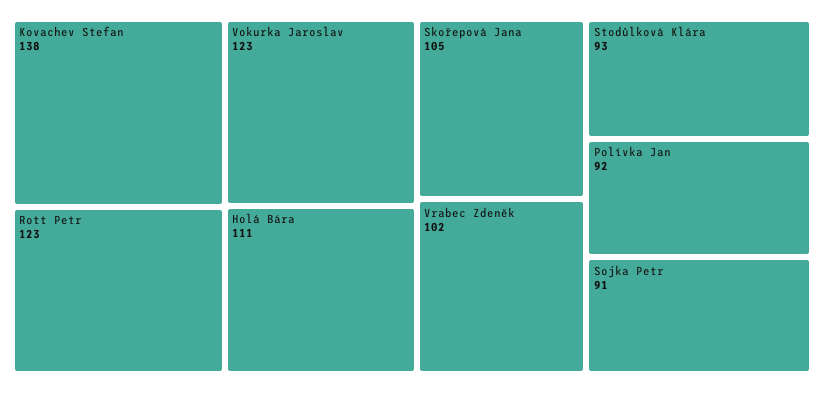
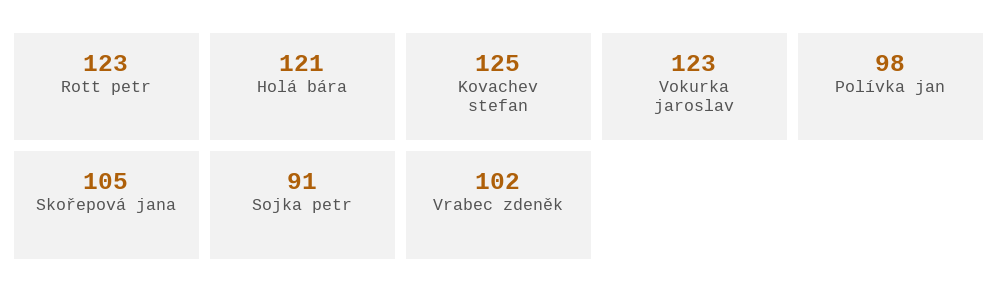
  {
-   "Kovachev Stefan": 138,
+   "Kovachev Stefan": 125,
    "Rott Petr": 123,
    "Vokurka Jaroslav": 123,
-   "Holá Bára": 111,
+   "Holá Bára": 121,
    "Skořepová Jana": 105,
    "Vrabec Zdeněk": 102,
-   "Stodůlková Klára": 93,
-   "Polívka Jan": 92,
+   "Polívka Jan": 98,
    "Sojka Petr": 91
  }

